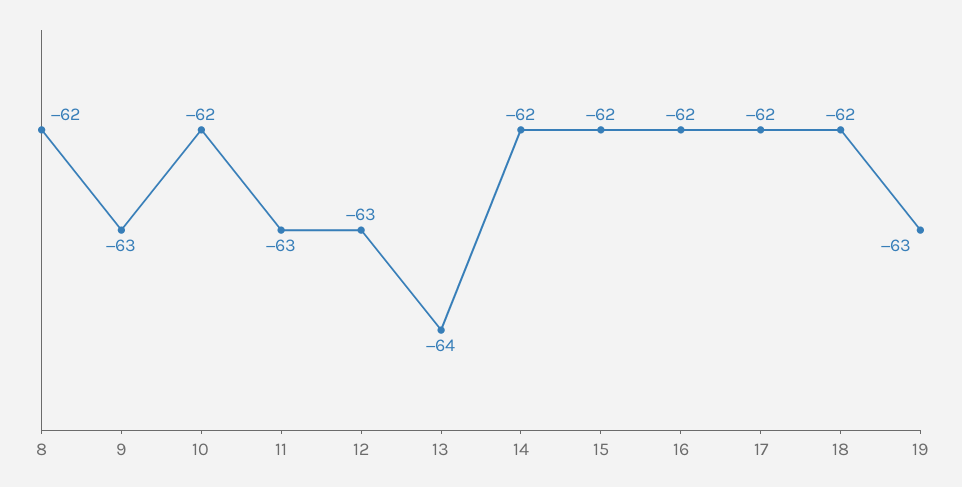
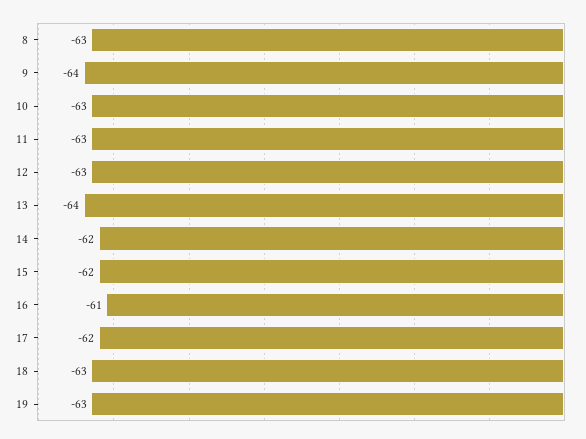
  {
-   "8": -62,
+   "8": -63,
-   "9": -63,
+   "9": -64,
-   "10": -62,
+   "10": -63,
    "11": -63,
    "12": -63,
    "13": -64,
    "14": -62,
    "15": -62,
-   "16": -62,
+   "16": -61,
    "17": -62,
-   "18": -62,
+   "18": -63,
    "19": -63
  }

